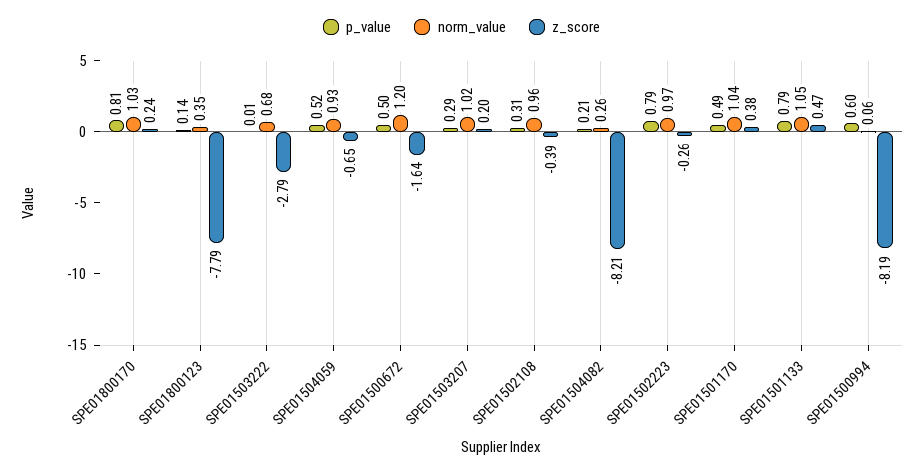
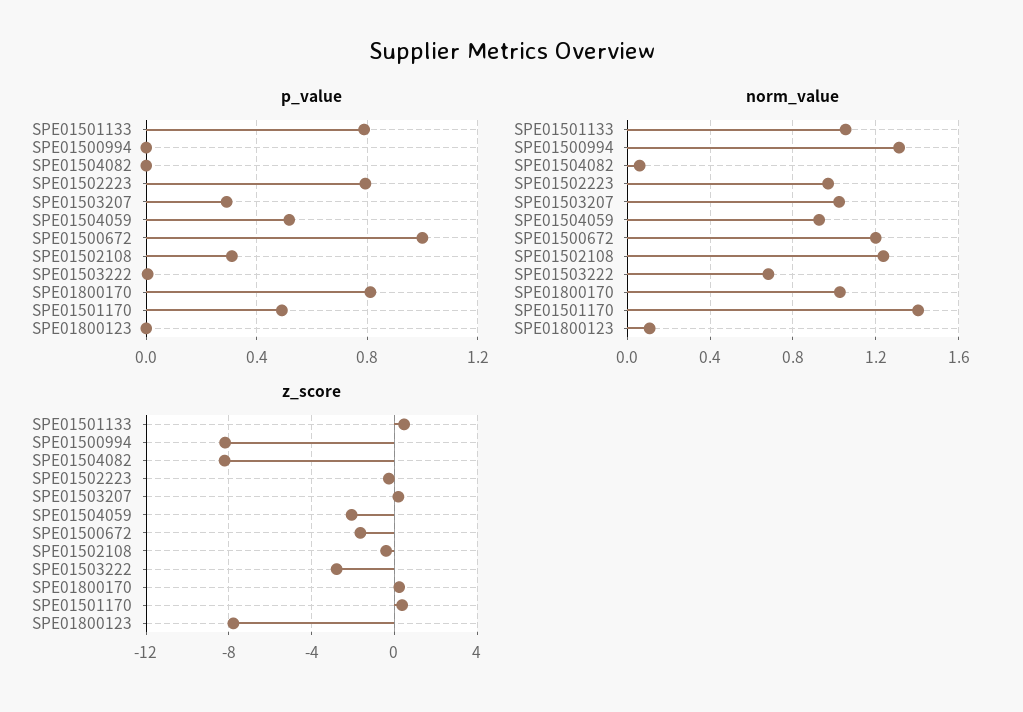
  {
    "p_value": {
      "SPE01800170": 0.81,
-     "SPE01800123": 0.14,
+     "SPE01800123": 0,
      "SPE01503222": 0.01,
      "SPE01504059": 0.52,
-     "SPE01500672": 0.5,
+     "SPE01500672": 1,
      "SPE01503207": 0.29,
      "SPE01502108": 0.31,
-     "SPE01504082": 0.21,
+     "SPE01504082": 0,
      "SPE01502223": 0.79,
      "SPE01501170": 0.49,
      "SPE01501133": 0.79,
-     "SPE01500994": 0.6
+     "SPE01500994": 0
    },
    "norm_value": {
      "SPE01800170": 1.03,
-     "SPE01800123": 0.35,
+     "SPE01800123": 0.1,
      "SPE01503222": 0.68,
      "SPE01504059": 0.93,
      "SPE01500672": 1.2,
      "SPE01503207": 1.02,
-     "SPE01502108": 0.96,
+     "SPE01502108": 1.25,
-     "SPE01504082": 0.26,
+     "SPE01504082": 0.05,
      "SPE01502223": 0.97,
-     "SPE01501170": 1.04,
+     "SPE01501170": 1.4,
      "SPE01501133": 1.05,
-     "SPE01500994": 0.06
+     "SPE01500994": 1.3
    },
    "z_score": {
      "SPE01800170": 0.24,
      "SPE01800123": -7.79,
      "SPE01503222": -2.79,
-     "SPE01504059": -0.65,
+     "SPE01504059": -2,
      "SPE01500672": -1.64,
      "SPE01503207": 0.2,
      "SPE01502108": -0.39,
      "SPE01504082": -8.21,
      "SPE01502223": -0.26,
      "SPE01501170": 0.38,
      "SPE01501133": 0.47,
      "SPE01500994": -8.19
    }
  }

